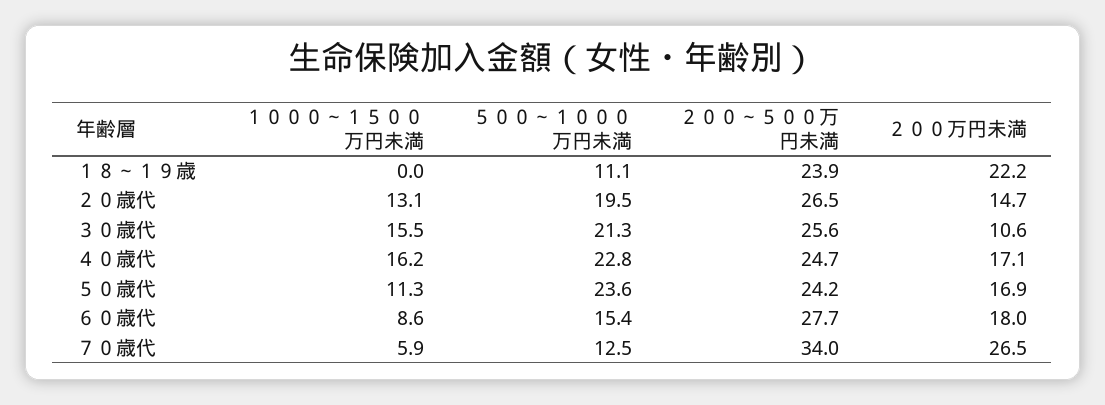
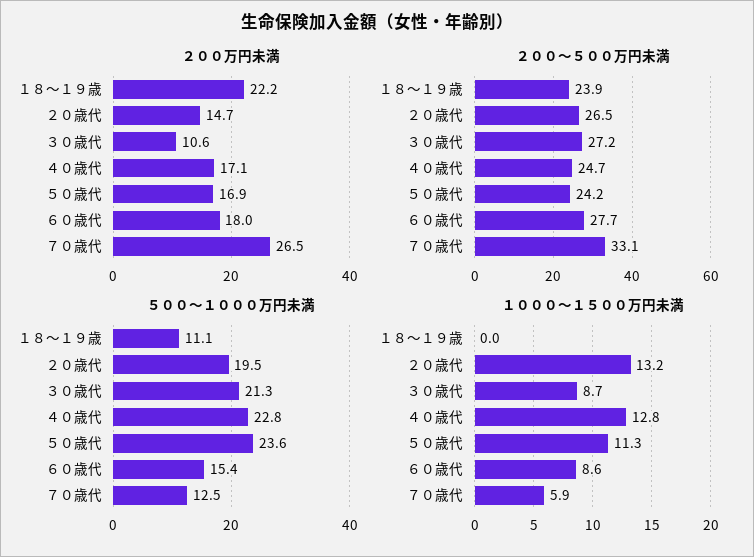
  {
    "１０００～１５００万円未満": {
      "１８～１９歳": 0,
-     "２０歳代": 13.1,
+     "２０歳代": 13.2,
-     "３０歳代": 15.5,
+     "３０歳代": 8.7,
-     "４０歳代": 16.2,
+     "４０歳代": 12.8,
      "５０歳代": 11.3,
      "６０歳代": 8.6,
      "７０歳代": 5.9
    },
    "５００～１０００万円未満": {
      "１８～１９歳": 11.1,
      "２０歳代": 19.5,
      "３０歳代": 21.3,
      "４０歳代": 22.8,
      "５０歳代": 23.6,
      "６０歳代": 15.4,
      "７０歳代": 12.5
    },
    "２００～５００万円未満": {
      "１８～１９歳": 23.9,
      "２０歳代": 26.5,
-     "３０歳代": 25.6,
+     "３０歳代": 27.2,
      "４０歳代": 24.7,
      "５０歳代": 24.2,
      "６０歳代": 27.7,
-     "７０歳代": 34
+     "７０歳代": 33.1
    },
    "２００万円未満": {
      "１８～１９歳": 22.2,
      "２０歳代": 14.7,
      "３０歳代": 10.6,
      "４０歳代": 17.1,
      "５０歳代": 16.9,
      "６０歳代": 18,
      "７０歳代": 26.5
    }
  }

